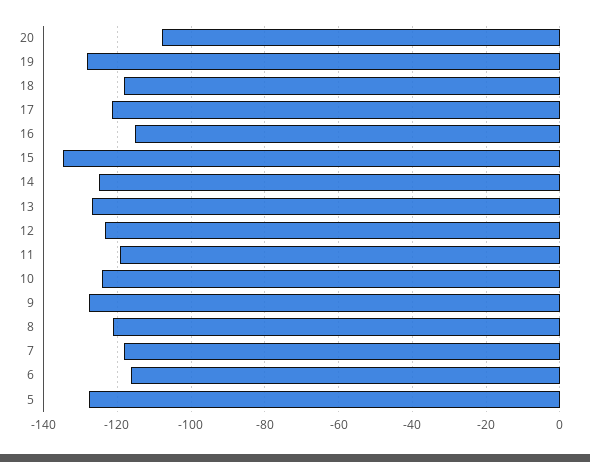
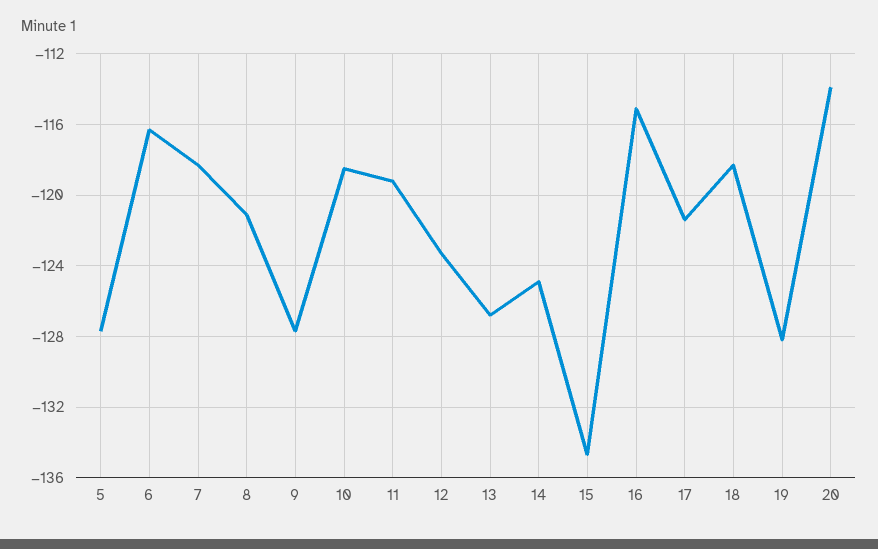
  {
-   "20": -108,
+   "20": -114,
    "19": -128,
    "18": -118.5,
    "17": -121.5,
    "16": -115,
    "15": -134.5,
    "14": -125,
    "13": -127,
    "12": -123.5,
    "11": -119,
-   "10": -124,
+   "10": -118.5,
    "9": -127.5,
    "8": -121,
    "7": -118.5,
    "6": -116.5,
    "5": -127.5
  }

